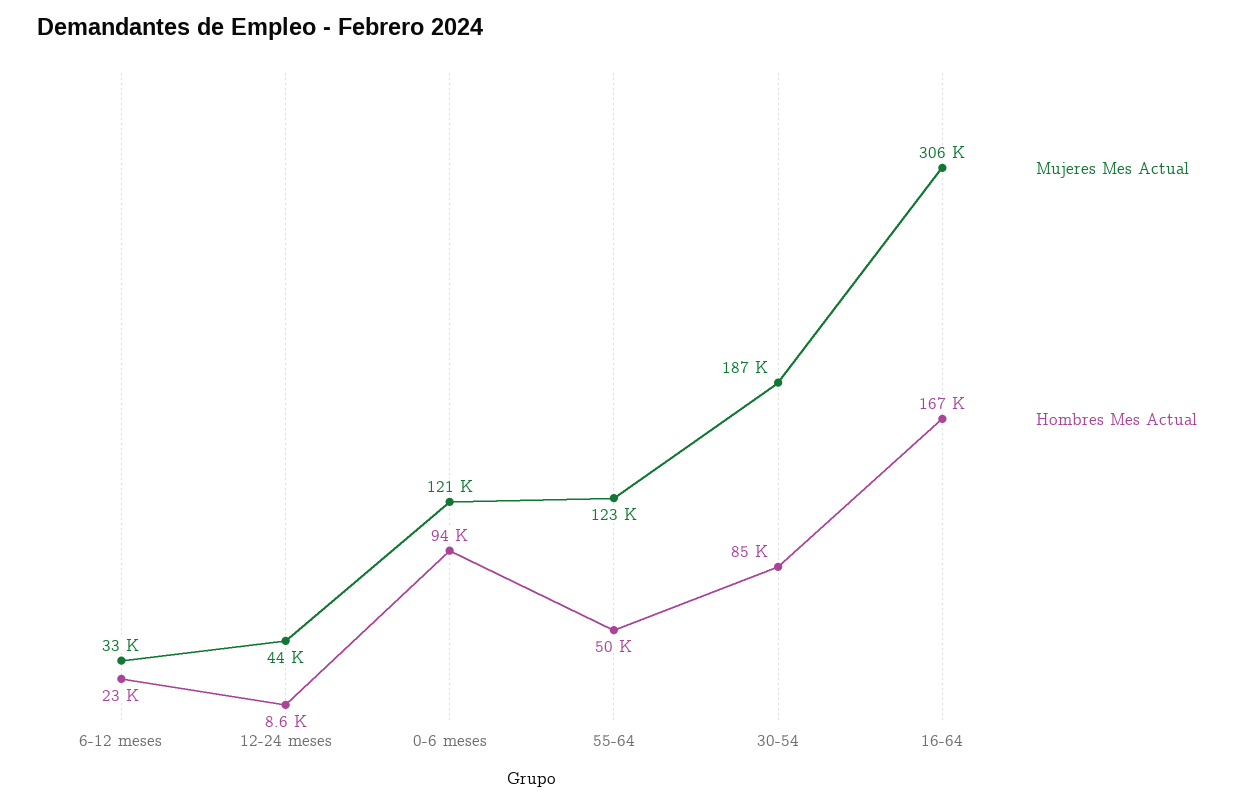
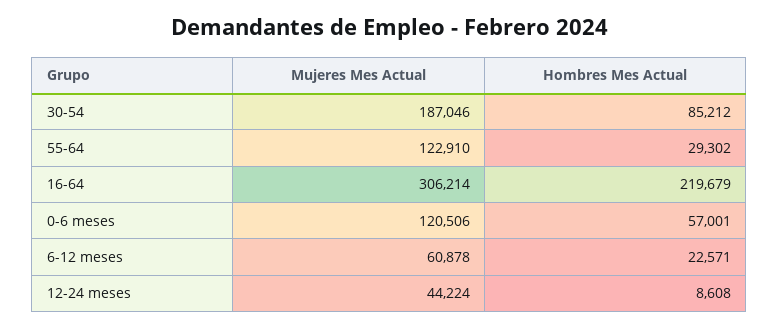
  {
    "Mujeres Mes Actual": {
-     "6-12 meses": 33000,
+     "6-12 meses": 60878,
      "12-24 meses": 44224,
      "0-6 meses": 120506,
      "55-64": 122910,
      "30-54": 187046,
      "16-64": 306214
    },
    "Hombres Mes Actual": {
      "6-12 meses": 22571,
      "12-24 meses": 8608,
-     "0-6 meses": 94000,
+     "0-6 meses": 57001,
-     "55-64": 50000,
+     "55-64": 29302,
      "30-54": 85212,
-     "16-64": 167000
+     "16-64": 219679
    }
  }

